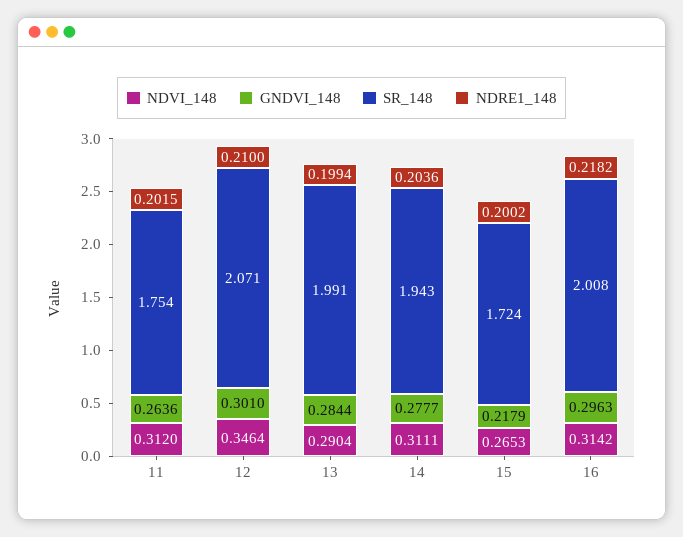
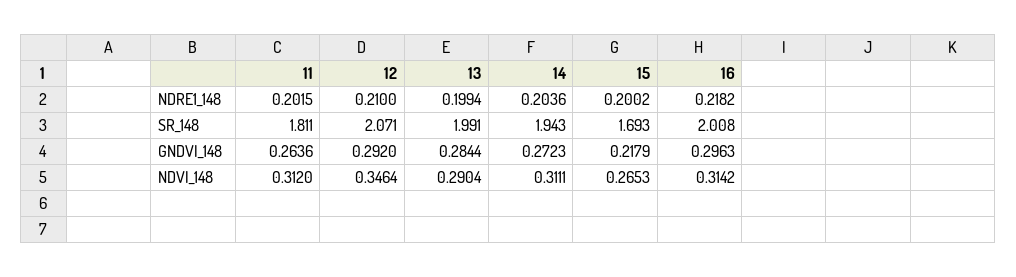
  {
    "NDVI_148": {
      "11": 0.312,
      "12": 0.3464,
      "13": 0.2904,
      "14": 0.3111,
      "15": 0.2653,
      "16": 0.3142
    },
    "GNDVI_148": {
      "11": 0.2636,
-     "12": 0.301,
+     "12": 0.292,
      "13": 0.2844,
-     "14": 0.2777,
+     "14": 0.2723,
      "15": 0.2179,
      "16": 0.2963
    },
    "SR_148": {
-     "11": 1.754,
+     "11": 1.811,
      "12": 2.071,
      "13": 1.991,
      "14": 1.943,
-     "15": 1.724,
+     "15": 1.693,
      "16": 2.008
    },
    "NDRE1_148": {
      "11": 0.2015,
      "12": 0.21,
      "13": 0.1994,
      "14": 0.2036,
      "15": 0.2002,
      "16": 0.2182
    }
  }

